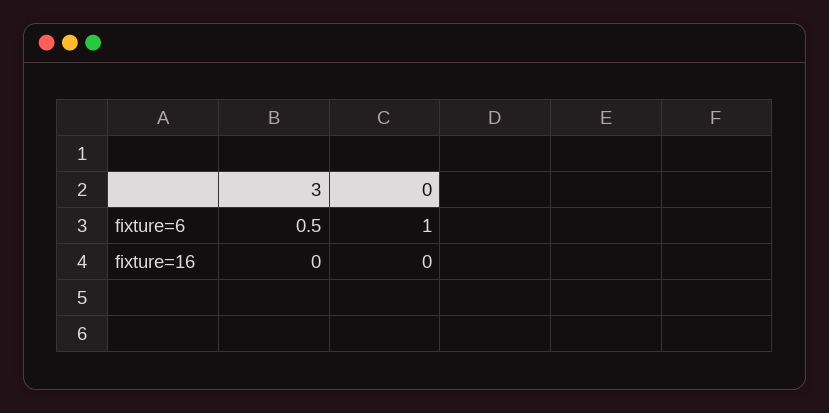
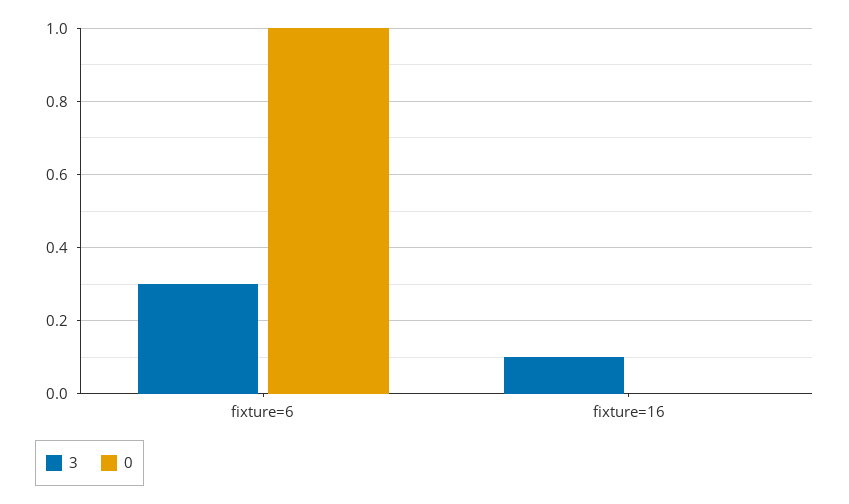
  {
    "3": {
-     "fixture=6": 0.5,
+     "fixture=6": 0.3,
-     "fixture=16": 0
+     "fixture=16": 0.1
    },
    "0": {
      "fixture=6": 1,
      "fixture=16": 0
    }
  }

